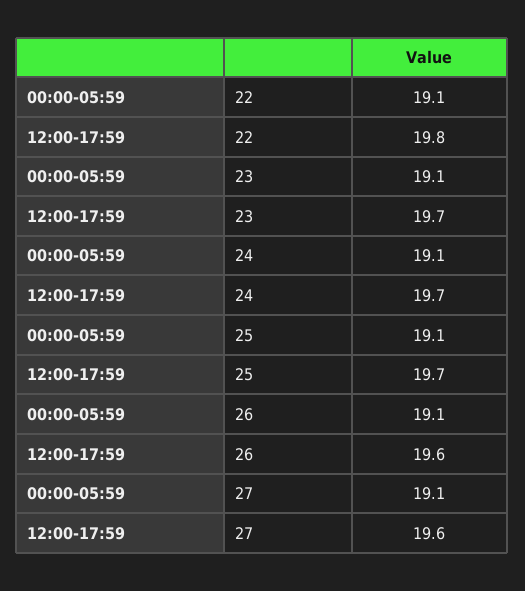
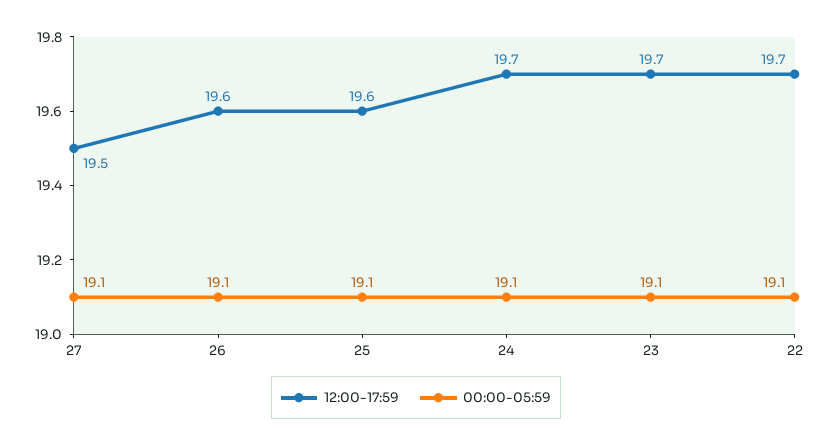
  {
    "00:00-05:59": {
      "22": 19.1,
      "23": 19.1,
      "24": 19.1,
      "25": 19.1,
      "26": 19.1,
      "27": 19.1
    },
    "12:00-17:59": {
-     "22": 19.8,
+     "22": 19.7,
      "23": 19.7,
      "24": 19.7,
-     "25": 19.7,
+     "25": 19.6,
      "26": 19.6,
-     "27": 19.6
+     "27": 19.5
    }
  }

